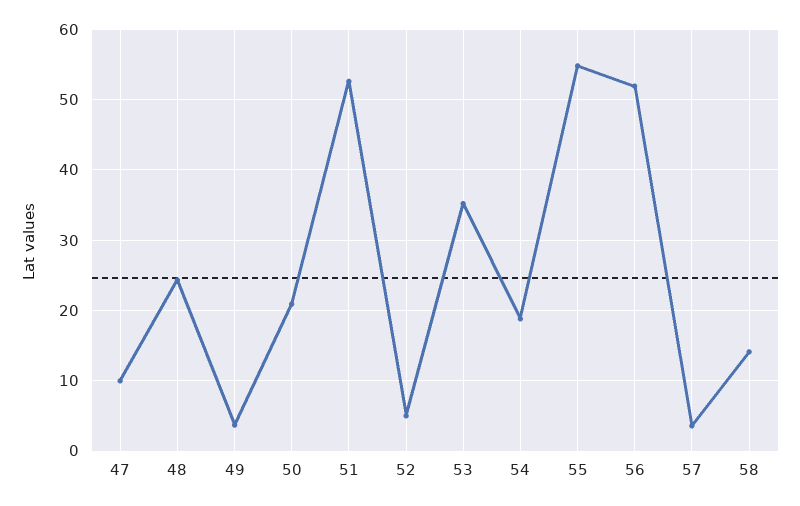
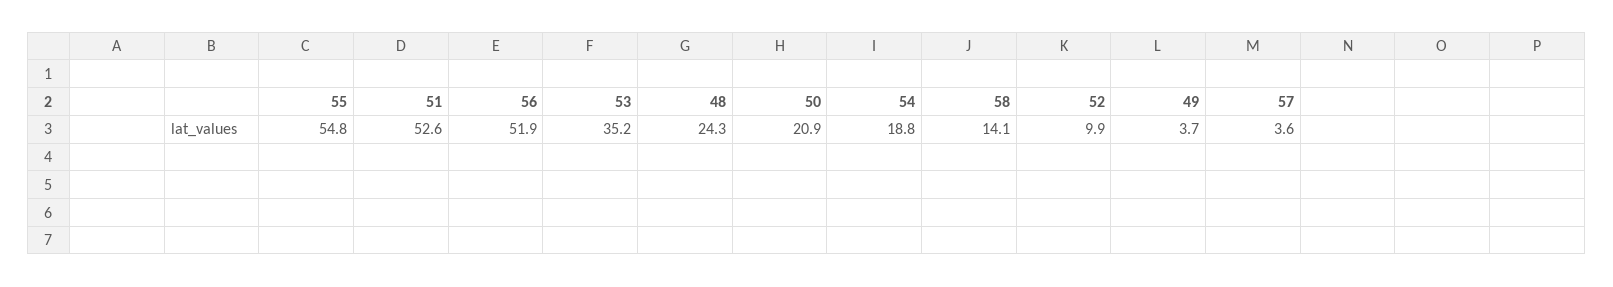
  {
-   "47": 10,
    "48": 24.3,
    "49": 3.7,
    "50": 20.9,
    "51": 52.6,
-   "52": 5,
+   "52": 9.9,
    "53": 35.2,
    "54": 18.8,
    "55": 54.8,
    "56": 51.9,
    "57": 3.6,
    "58": 14.1
  }

